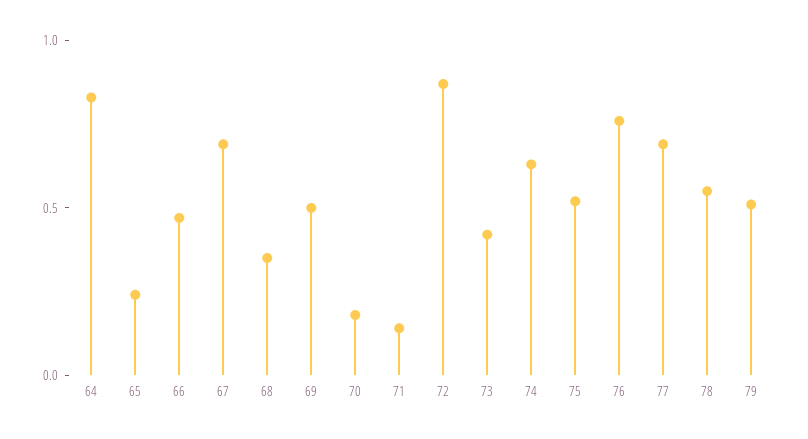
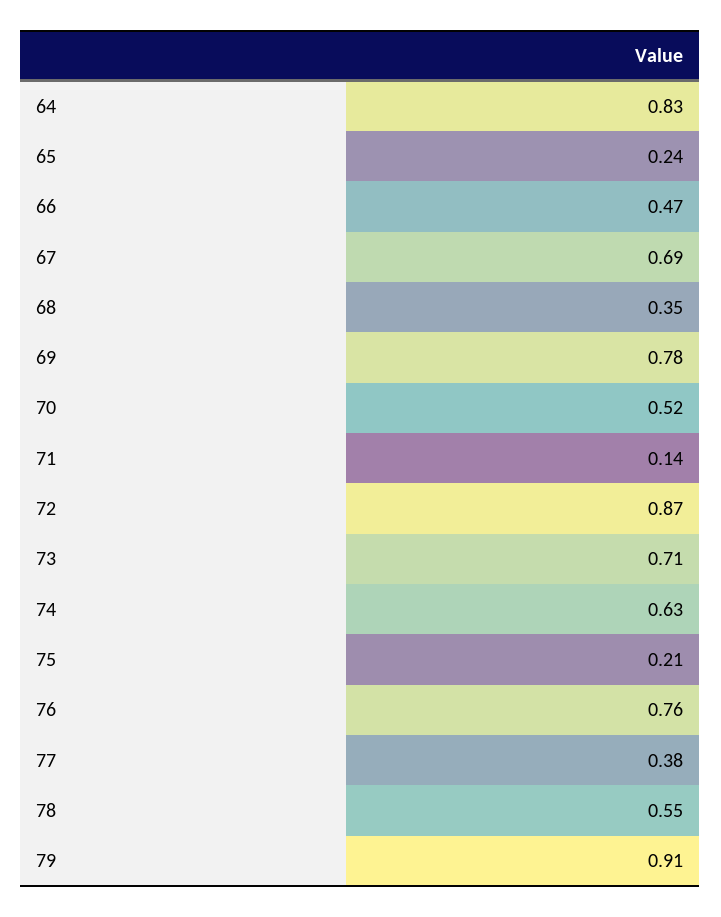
  {
    "64": 0.83,
    "65": 0.24,
    "66": 0.47,
    "67": 0.69,
    "68": 0.35,
-   "69": 0.5,
+   "69": 0.78,
-   "70": 0.2,
+   "70": 0.52,
    "71": 0.14,
    "72": 0.87,
-   "73": 0.4,
+   "73": 0.71,
    "74": 0.63,
-   "75": 0.5,
+   "75": 0.21,
    "76": 0.76,
-   "77": 0.7,
+   "77": 0.38,
    "78": 0.55,
-   "79": 0.5
+   "79": 0.91
  }

